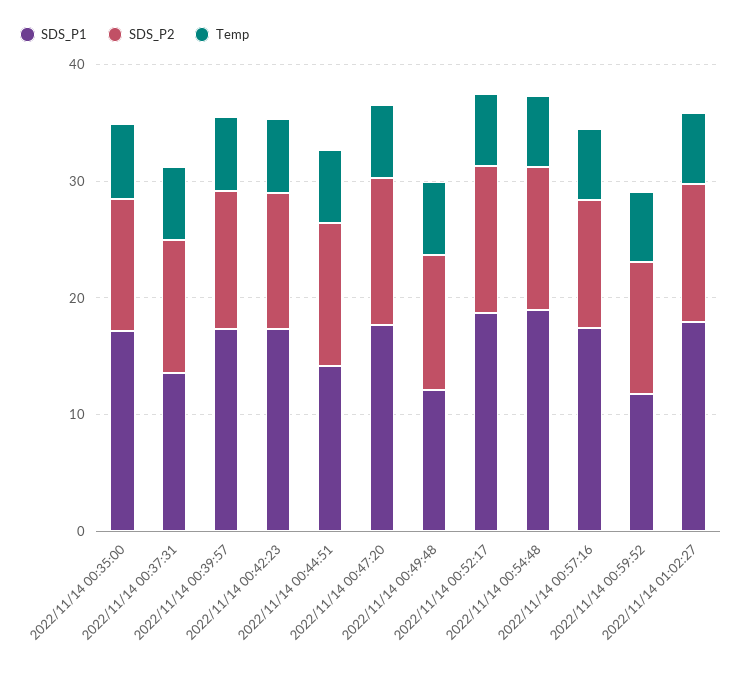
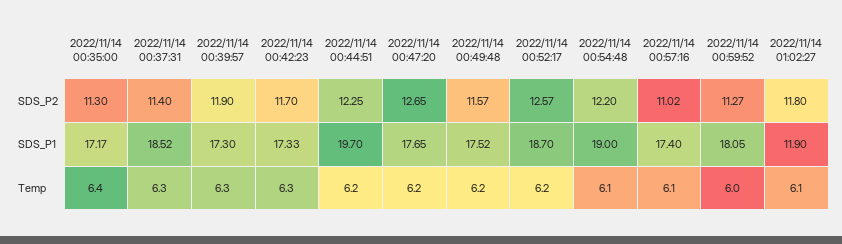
  {
    "SDS_P1": {
      "2022/11/14 00:35:00": 17.17,
-     "2022/11/14 00:37:31": 14,
+     "2022/11/14 00:37:31": 18.52,
      "2022/11/14 00:39:57": 17.3,
      "2022/11/14 00:42:23": 17.33,
-     "2022/11/14 00:44:51": 14,
+     "2022/11/14 00:44:51": 19.7,
      "2022/11/14 00:47:20": 17.65,
-     "2022/11/14 00:49:48": 12,
+     "2022/11/14 00:49:48": 17.52,
      "2022/11/14 00:52:17": 18.7,
      "2022/11/14 00:54:48": 19,
      "2022/11/14 00:57:16": 17.4,
-     "2022/11/14 00:59:52": 12,
+     "2022/11/14 00:59:52": 18.05,
-     "2022/11/14 01:02:27": 18
+     "2022/11/14 01:02:27": 11.9
    },
    "SDS_P2": {
      "2022/11/14 00:35:00": 11.3,
      "2022/11/14 00:37:31": 11.4,
      "2022/11/14 00:39:57": 11.9,
      "2022/11/14 00:42:23": 11.7,
      "2022/11/14 00:44:51": 12.25,
      "2022/11/14 00:47:20": 12.65,
      "2022/11/14 00:49:48": 11.57,
      "2022/11/14 00:52:17": 12.57,
      "2022/11/14 00:54:48": 12.2,
      "2022/11/14 00:57:16": 11.02,
      "2022/11/14 00:59:52": 11.27,
      "2022/11/14 01:02:27": 11.8
    },
    "Temp": {
      "2022/11/14 00:35:00": 6.4,
      "2022/11/14 00:37:31": 6.3,
      "2022/11/14 00:39:57": 6.3,
      "2022/11/14 00:42:23": 6.3,
      "2022/11/14 00:44:51": 6.2,
      "2022/11/14 00:47:20": 6.2,
      "2022/11/14 00:49:48": 6.2,
      "2022/11/14 00:52:17": 6.2,
      "2022/11/14 00:54:48": 6.1,
      "2022/11/14 00:57:16": 6.1,
      "2022/11/14 00:59:52": 6,
      "2022/11/14 01:02:27": 6.1
    }
  }

